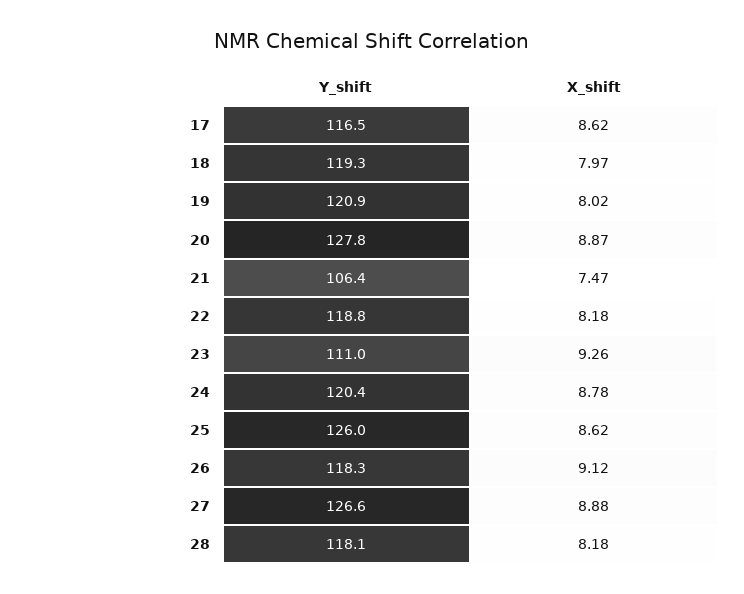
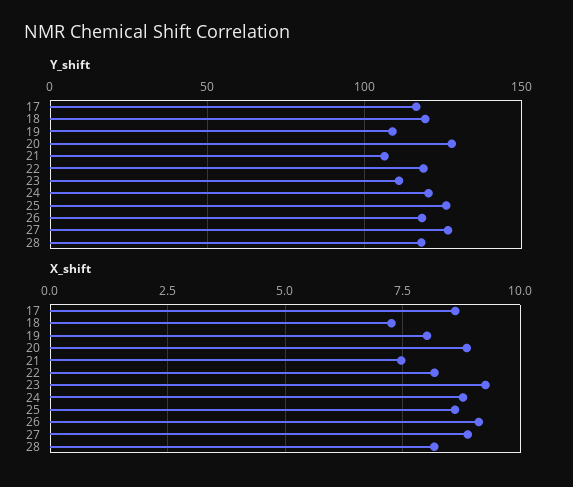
  {
    "Y_shift": {
      "17": 116.5,
      "18": 119.3,
-     "19": 120.9,
+     "19": 110,
      "20": 127.8,
      "21": 106.4,
      "22": 118.8,
      "23": 111,
      "24": 120.4,
      "25": 126,
      "26": 118.3,
      "27": 126.6,
      "28": 118.1
    },
    "X_shift": {
      "17": 8.62,
-     "18": 7.97,
+     "18": 7.25,
      "19": 8.02,
      "20": 8.87,
      "21": 7.47,
      "22": 8.18,
      "23": 9.26,
      "24": 8.78,
      "25": 8.62,
      "26": 9.12,
      "27": 8.88,
      "28": 8.18
    }
  }

